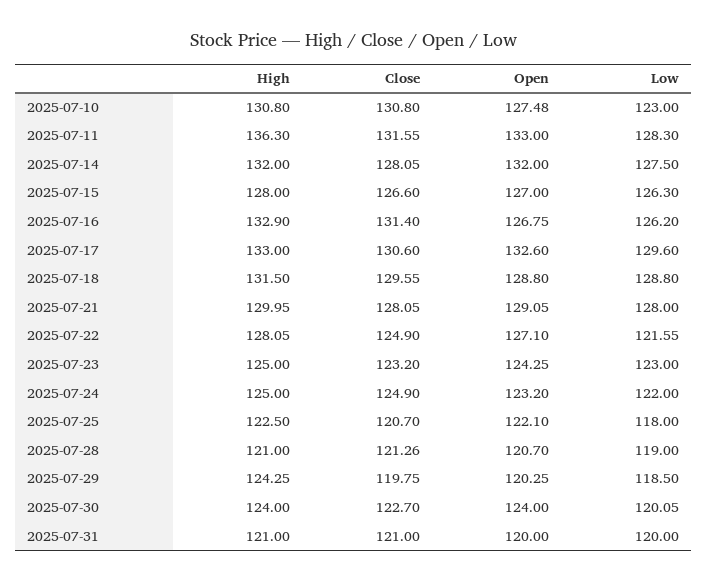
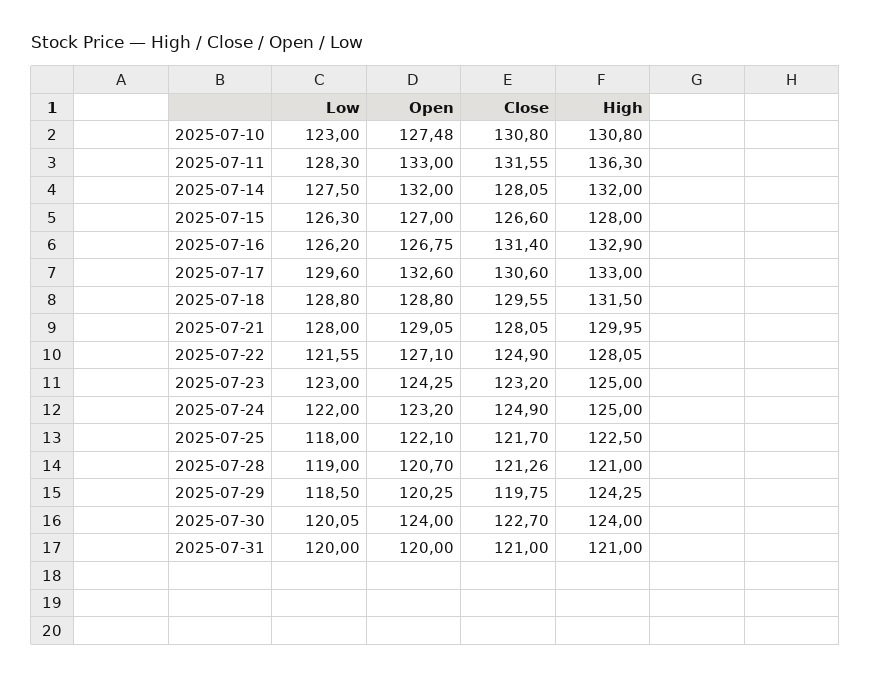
  {
    "High": {
      "2025-07-10": 130.8,
      "2025-07-11": 136.3,
      "2025-07-14": 132,
      "2025-07-15": 128,
      "2025-07-16": 132.9,
      "2025-07-17": 133,
      "2025-07-18": 131.5,
      "2025-07-21": 129.95,
      "2025-07-22": 128.05,
      "2025-07-23": 125,
      "2025-07-24": 125,
      "2025-07-25": 122.5,
      "2025-07-28": 121,
      "2025-07-29": 124.25,
      "2025-07-30": 124,
      "2025-07-31": 121
    },
    "Close": {
      "2025-07-10": 130.8,
      "2025-07-11": 131.55,
      "2025-07-14": 128.05,
      "2025-07-15": 126.6,
      "2025-07-16": 131.4,
      "2025-07-17": 130.6,
      "2025-07-18": 129.55,
      "2025-07-21": 128.05,
      "2025-07-22": 124.9,
      "2025-07-23": 123.2,
      "2025-07-24": 124.9,
-     "2025-07-25": 120.7,
+     "2025-07-25": 121.7,
      "2025-07-28": 121.26,
      "2025-07-29": 119.75,
      "2025-07-30": 122.7,
      "2025-07-31": 121
    },
    "Open": {
      "2025-07-10": 127.48,
      "2025-07-11": 133,
      "2025-07-14": 132,
      "2025-07-15": 127,
      "2025-07-16": 126.75,
      "2025-07-17": 132.6,
      "2025-07-18": 128.8,
      "2025-07-21": 129.05,
      "2025-07-22": 127.1,
      "2025-07-23": 124.25,
      "2025-07-24": 123.2,
      "2025-07-25": 122.1,
      "2025-07-28": 120.7,
      "2025-07-29": 120.25,
      "2025-07-30": 124,
      "2025-07-31": 120
    },
    "Low": {
      "2025-07-10": 123,
      "2025-07-11": 128.3,
      "2025-07-14": 127.5,
      "2025-07-15": 126.3,
      "2025-07-16": 126.2,
      "2025-07-17": 129.6,
      "2025-07-18": 128.8,
      "2025-07-21": 128,
      "2025-07-22": 121.55,
      "2025-07-23": 123,
      "2025-07-24": 122,
      "2025-07-25": 118,
      "2025-07-28": 119,
      "2025-07-29": 118.5,
      "2025-07-30": 120.05,
      "2025-07-31": 120
    }
  }

